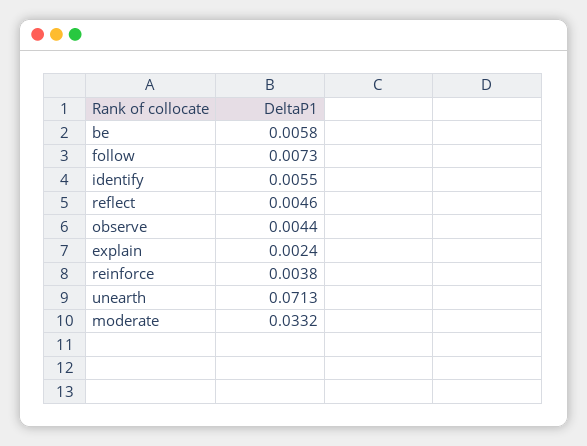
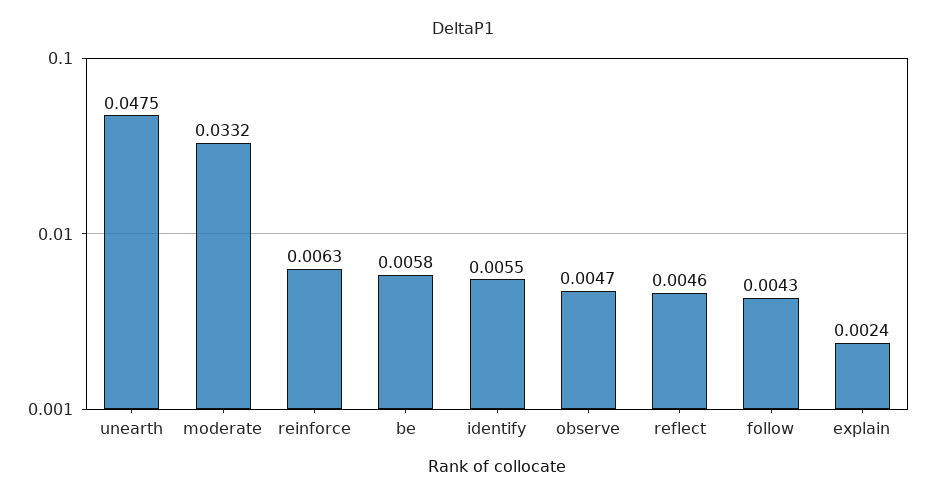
  {
    "be": 0.0058,
-   "follow": 0.0073,
+   "follow": 0.0043,
    "identify": 0.0055,
    "reflect": 0.0046,
-   "observe": 0.0044,
+   "observe": 0.0047,
    "explain": 0.0024,
-   "reinforce": 0.0038,
+   "reinforce": 0.0063,
-   "unearth": 0.0713,
+   "unearth": 0.0475,
    "moderate": 0.0332
  }

